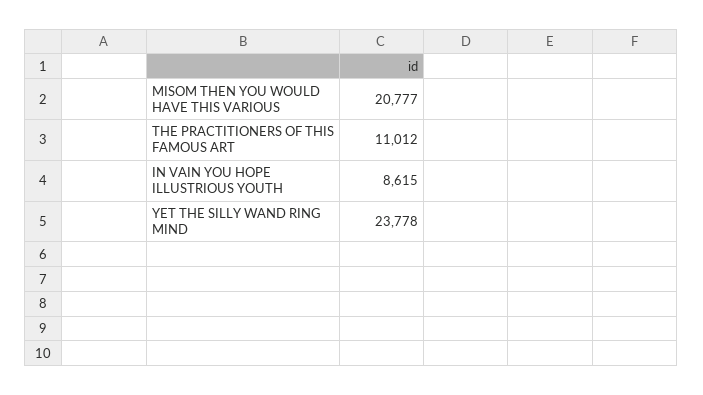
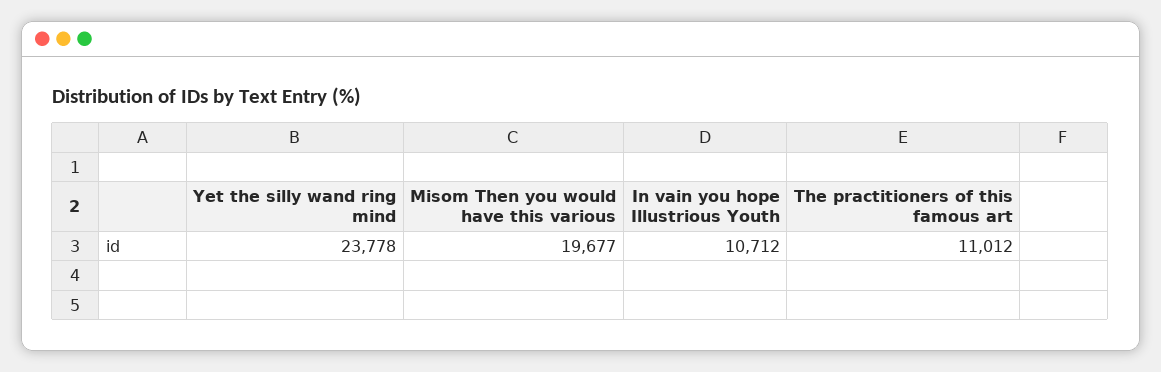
  {
-   "MISOM THEN YOU WOULD HAVE THIS VARIOUS": 20777,
+   "MISOM THEN YOU WOULD HAVE THIS VARIOUS": 19677,
    "THE PRACTITIONERS OF THIS FAMOUS ART": 11012,
-   "IN VAIN YOU HOPE ILLUSTRIOUS YOUTH": 8615,
+   "IN VAIN YOU HOPE ILLUSTRIOUS YOUTH": 10712,
    "YET THE SILLY WAND RING MIND": 23778
  }

